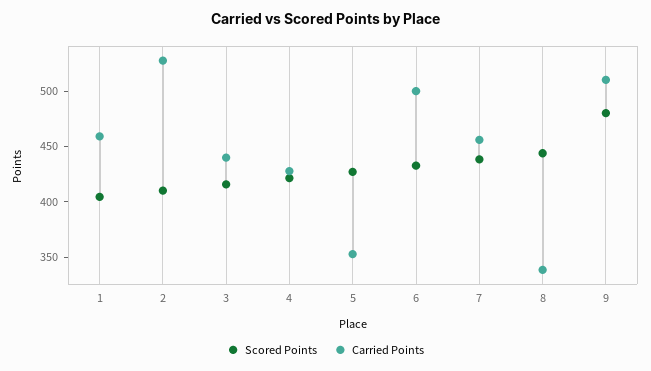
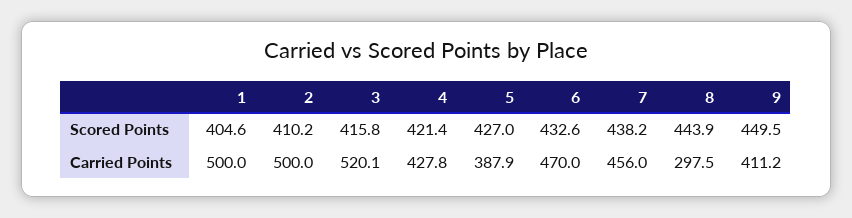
  {
    "Scored Points": {
      "1": 404.6,
      "2": 410.2,
      "3": 415.8,
      "4": 421.4,
      "5": 427,
      "6": 432.6,
      "7": 438.2,
      "8": 443.9,
-     "9": 480
+     "9": 449.5
    },
    "Carried Points": {
-     "1": 460,
+     "1": 500,
-     "2": 530,
+     "2": 500,
-     "3": 440,
+     "3": 520.1,
      "4": 427.8,
-     "5": 350,
+     "5": 387.9,
-     "6": 500,
+     "6": 470,
      "7": 456,
-     "8": 340,
+     "8": 297.5,
-     "9": 510
+     "9": 411.2
    }
  }

